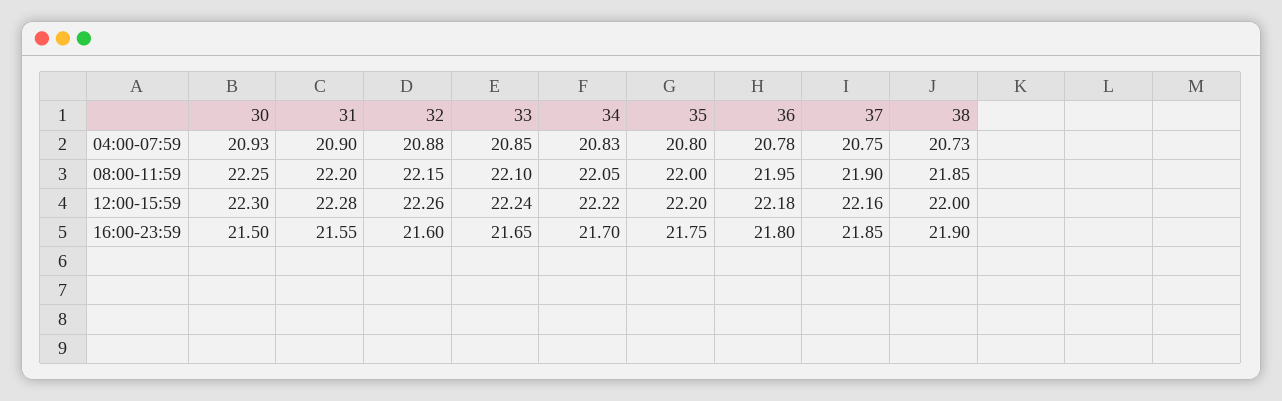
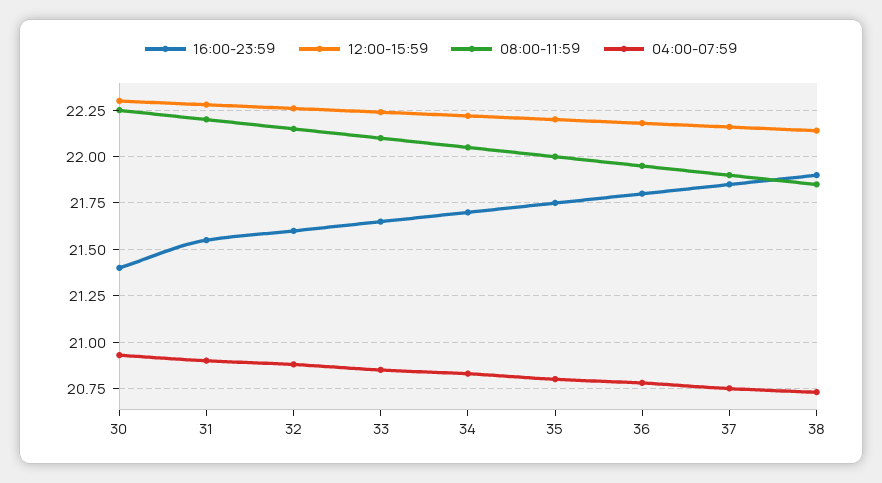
  {
    "04:00-07:59": {
      "30": 20.93,
      "31": 20.9,
      "32": 20.88,
      "33": 20.85,
      "34": 20.83,
      "35": 20.8,
      "36": 20.78,
      "37": 20.75,
      "38": 20.73
    },
    "08:00-11:59": {
      "30": 22.25,
      "31": 22.2,
      "32": 22.15,
      "33": 22.1,
      "34": 22.05,
      "35": 22,
      "36": 21.95,
      "37": 21.9,
      "38": 21.85
    },
    "12:00-15:59": {
      "30": 22.3,
      "31": 22.28,
      "32": 22.26,
      "33": 22.24,
      "34": 22.22,
      "35": 22.2,
      "36": 22.18,
      "37": 22.16,
-     "38": 22
+     "38": 22.15
    },
    "16:00-23:59": {
-     "30": 21.5,
+     "30": 21.4,
      "31": 21.55,
      "32": 21.6,
      "33": 21.65,
      "34": 21.7,
      "35": 21.75,
      "36": 21.8,
      "37": 21.85,
      "38": 21.9
    }
  }

